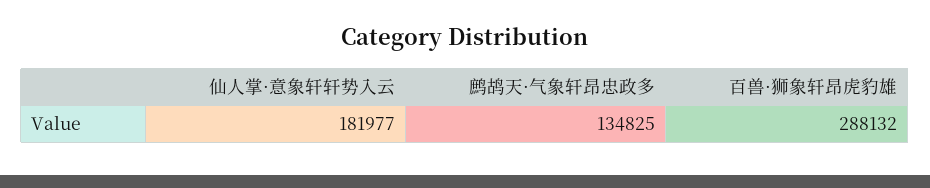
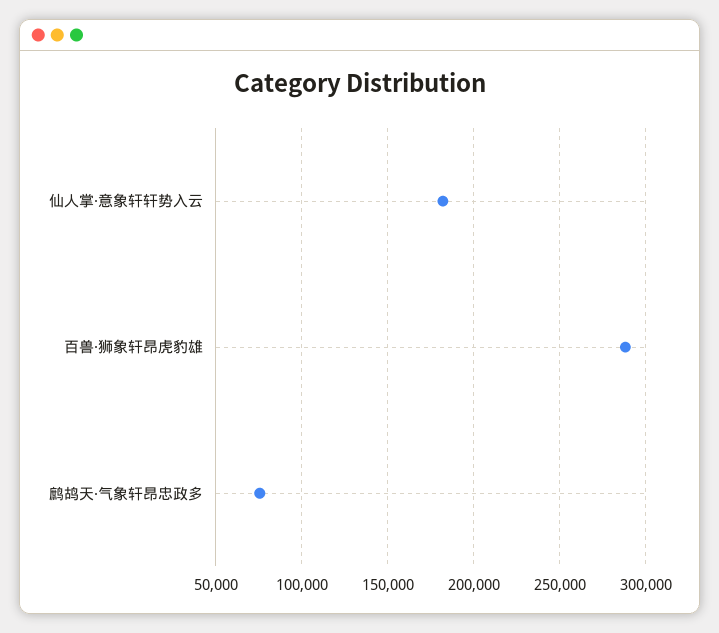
  {
    "仙人掌·意象轩轩势入云": 181977,
-   "鹧鸪天·气象轩昂忠政多": 134825,
+   "鹧鸪天·气象轩昂忠政多": 75000,
    "百兽·狮象轩昂虎豹雄": 288132
  }

